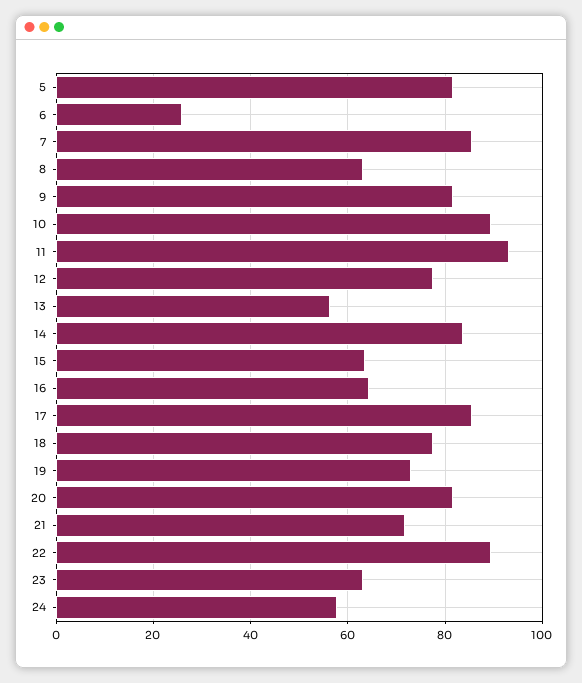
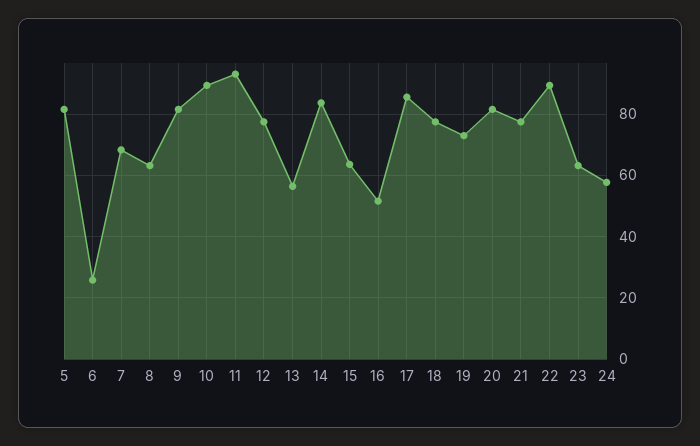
  {
    "5": 82,
    "6": 26,
-   "7": 86,
+   "7": 68,
    "8": 64,
    "9": 82,
    "10": 90,
    "11": 94,
    "12": 78,
    "13": 56,
    "14": 84,
    "15": 64,
-   "16": 64,
+   "16": 52,
    "17": 86,
    "18": 78,
    "19": 74,
    "20": 82,
-   "21": 72,
+   "21": 78,
    "22": 90,
    "23": 64,
    "24": 58
  }

